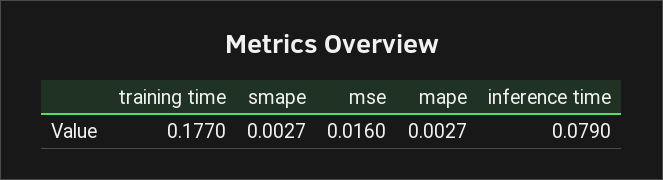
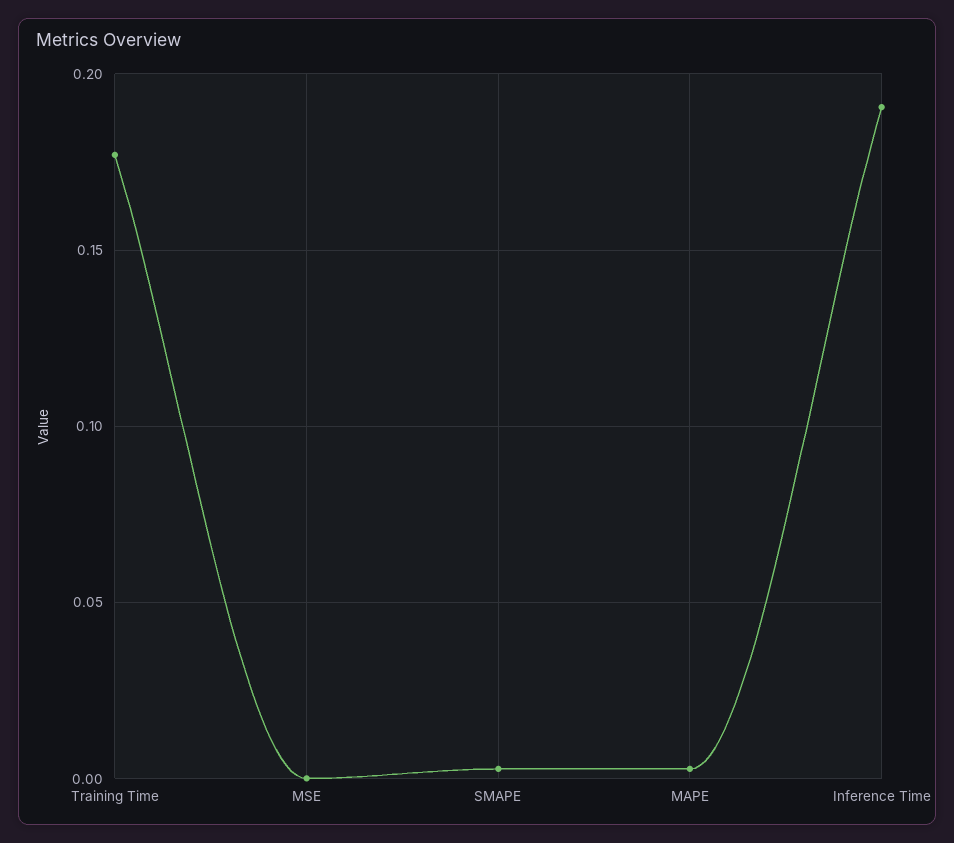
  {
    "training time": 0.177,
    "smape": 0.0027,
-   "mse": 0.016,
+   "mse": 0,
    "mape": 0.0027,
-   "inference time": 0.079
+   "inference time": 0.19
  }

